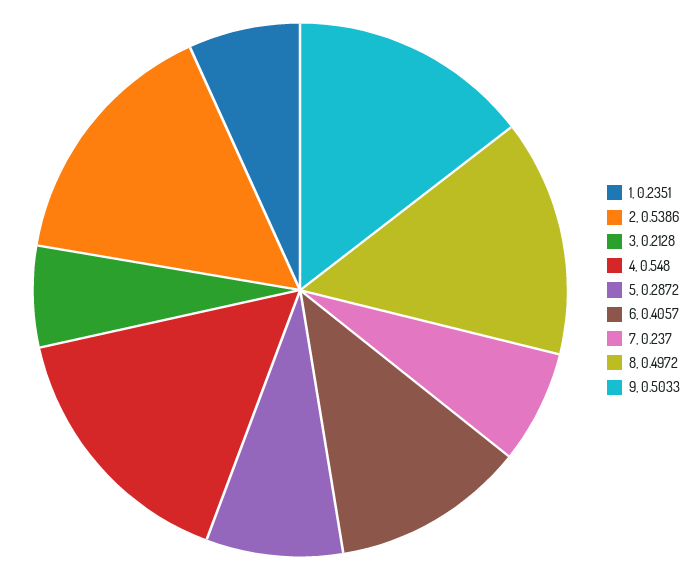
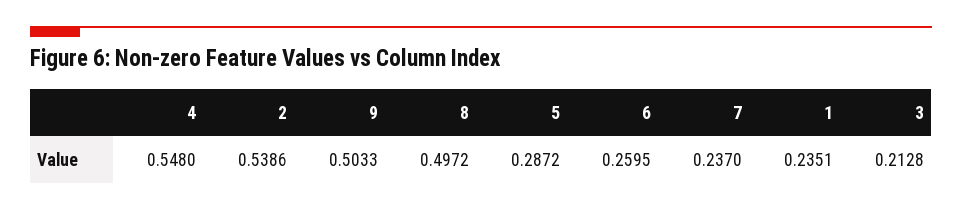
  {
    "1": 0.2351,
    "2": 0.5386,
    "3": 0.2128,
    "4": 0.548,
    "5": 0.2872,
-   "6": 0.4057,
+   "6": 0.2595,
    "7": 0.237,
    "8": 0.4972,
    "9": 0.5033
  }

